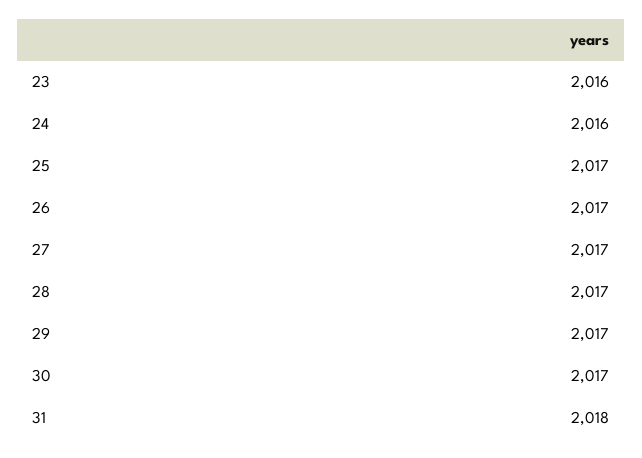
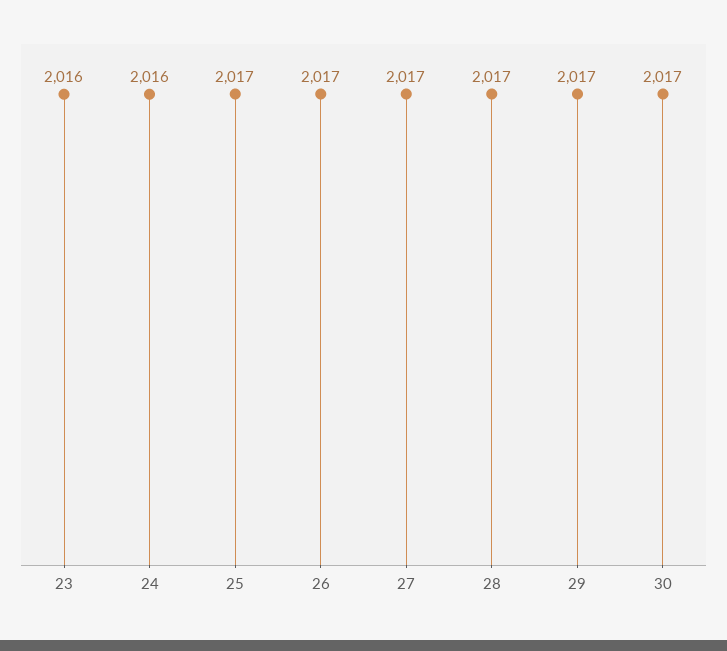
  {
    "23": 2016,
    "24": 2016,
    "25": 2017,
    "26": 2017,
    "27": 2017,
    "28": 2017,
    "29": 2017,
-   "30": 2017,
+   "30": 2017
-   "31": 2018
  }

